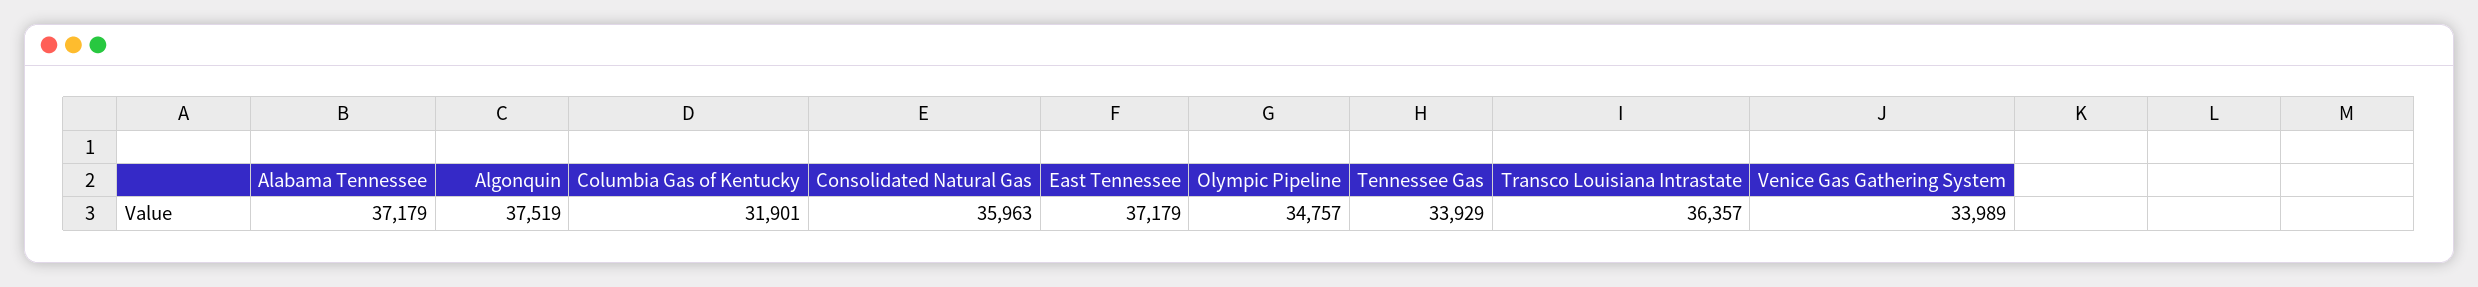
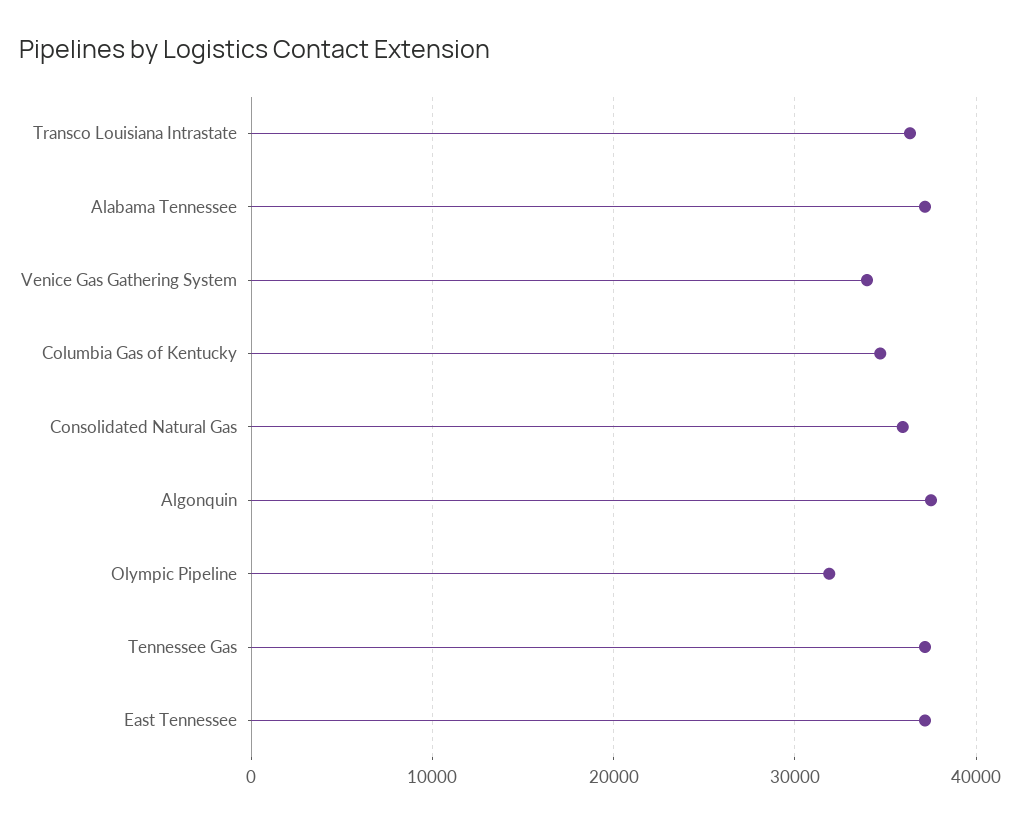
  {
    "Alabama Tennessee": 37179,
    "Algonquin": 37519,
-   "Columbia Gas of Kentucky": 31901,
+   "Columbia Gas of Kentucky": 35000,
    "Consolidated Natural Gas": 35963,
    "East Tennessee": 37179,
-   "Olympic Pipeline": 34757,
+   "Olympic Pipeline": 32000,
-   "Tennessee Gas": 33929,
+   "Tennessee Gas": 37000,
    "Transco Louisiana Intrastate": 36357,
    "Venice Gas Gathering System": 33989
  }

